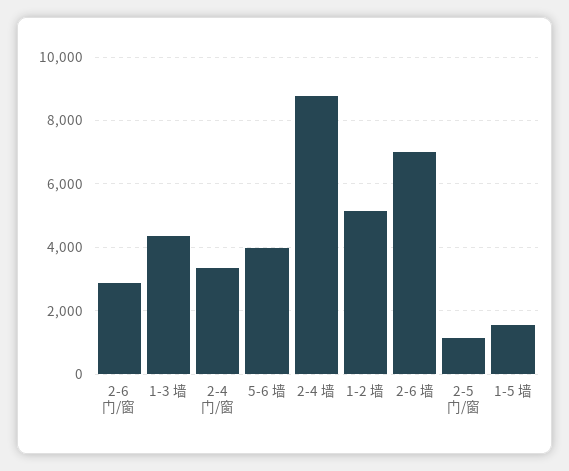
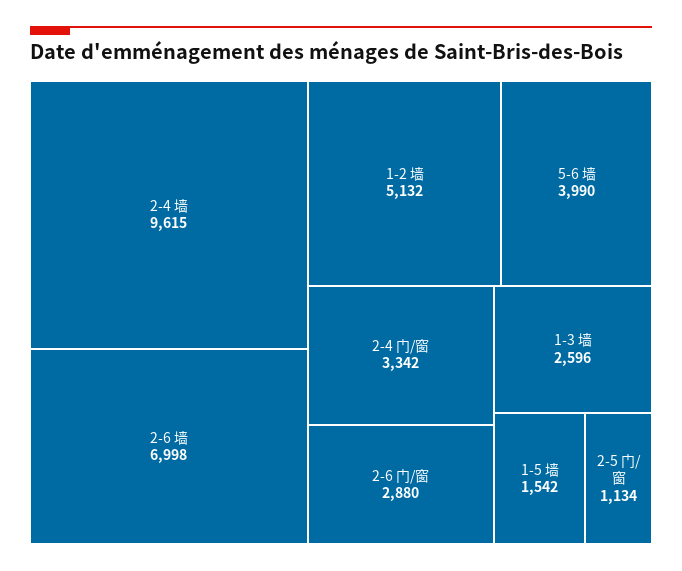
  {
    "2-6 门/窗": 2880,
-   "1-3 墙": 4400,
+   "1-3 墙": 2596,
    "2-4 门/窗": 3342,
    "5-6 墙": 3990,
-   "2-4 墙": 8800,
+   "2-4 墙": 9615,
    "1-2 墙": 5132,
    "2-6 墙": 6998,
    "2-5 门/窗": 1134,
    "1-5 墙": 1542
  }

